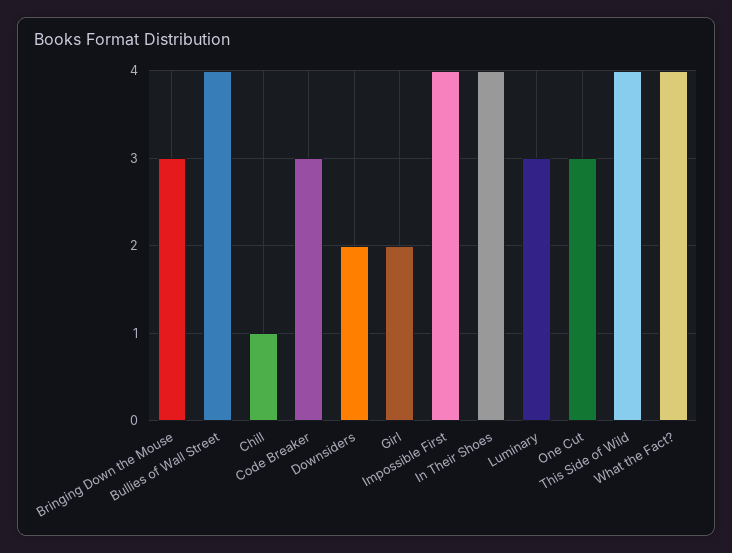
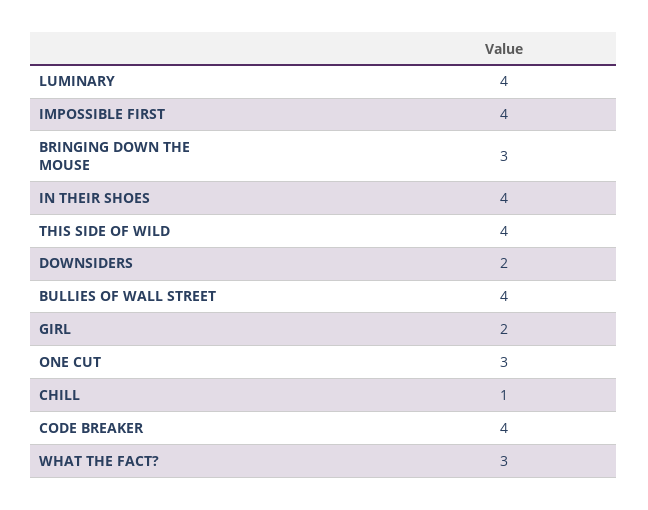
  {
    "Bringing Down the Mouse": 3,
    "Bullies of Wall Street": 4,
    "Chill": 1,
-   "Code Breaker": 3,
+   "Code Breaker": 4,
    "Downsiders": 2,
    "Girl": 2,
    "Impossible First": 4,
    "In Their Shoes": 4,
-   "Luminary": 3,
+   "Luminary": 4,
    "One Cut": 3,
    "This Side of Wild": 4,
-   "What the Fact?": 4
+   "What the Fact?": 3
  }

